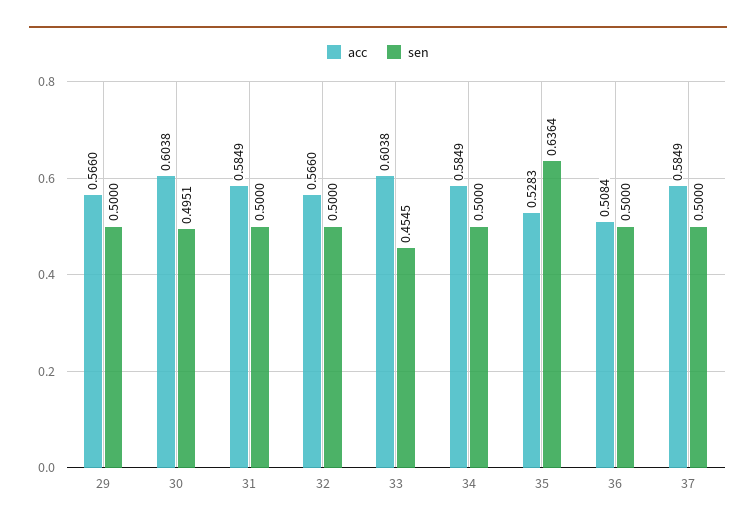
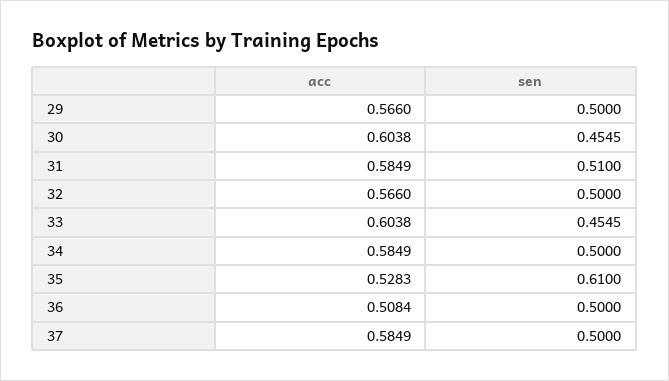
  {
    "acc": {
      "29": 0.566,
      "30": 0.6038,
      "31": 0.5849,
      "32": 0.566,
      "33": 0.6038,
      "34": 0.5849,
      "35": 0.5283,
      "36": 0.5084,
      "37": 0.5849
    },
    "sen": {
      "29": 0.5,
-     "30": 0.4951,
+     "30": 0.4545,
-     "31": 0.5,
+     "31": 0.51,
      "32": 0.5,
      "33": 0.4545,
      "34": 0.5,
-     "35": 0.6364,
+     "35": 0.61,
      "36": 0.5,
      "37": 0.5
    }
  }

